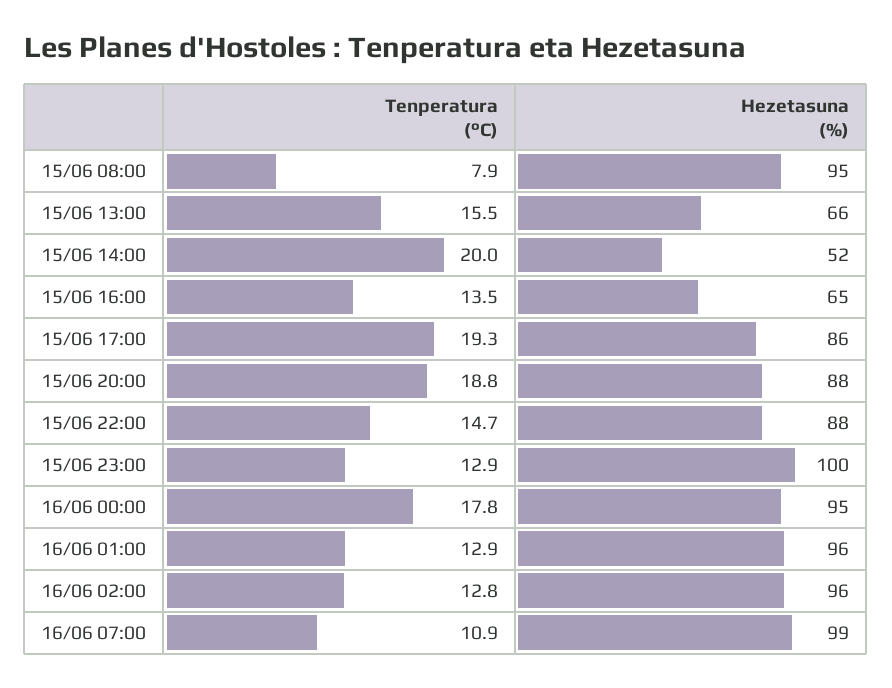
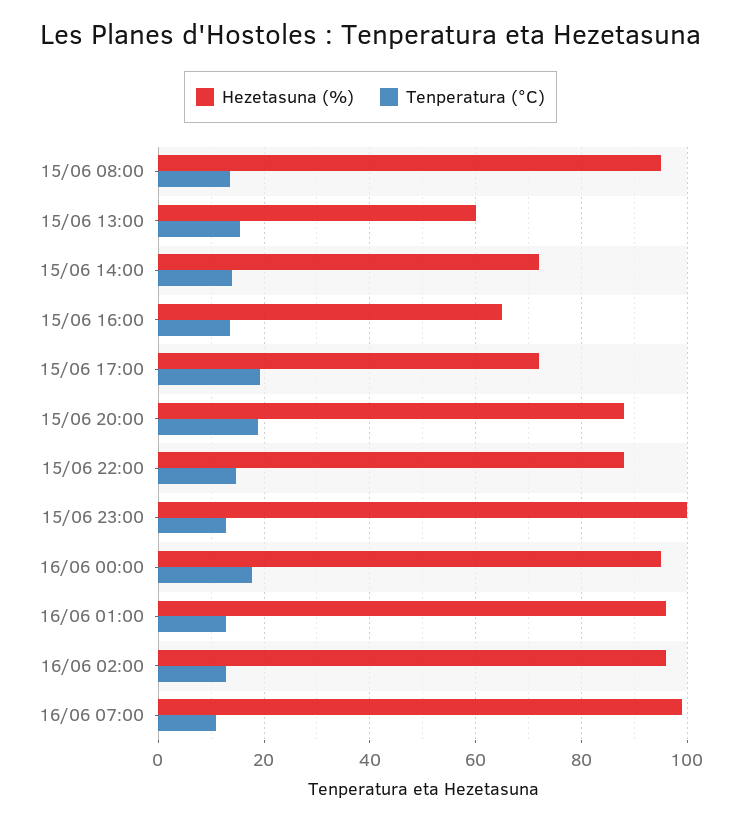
  {
    "Tenperatura (°C)": {
-     "15/06 08:00": 7.9,
+     "15/06 08:00": 14,
      "15/06 13:00": 15.5,
-     "15/06 14:00": 20,
+     "15/06 14:00": 14,
      "15/06 16:00": 13.5,
      "15/06 17:00": 19.3,
      "15/06 20:00": 18.8,
      "15/06 22:00": 14.7,
      "15/06 23:00": 12.9,
      "16/06 00:00": 17.8,
      "16/06 01:00": 12.9,
      "16/06 02:00": 12.8,
      "16/06 07:00": 10.9
    },
    "Hezetasuna (%)": {
      "15/06 08:00": 95,
-     "15/06 13:00": 66,
+     "15/06 13:00": 60,
-     "15/06 14:00": 52,
+     "15/06 14:00": 72,
      "15/06 16:00": 65,
-     "15/06 17:00": 86,
+     "15/06 17:00": 72,
      "15/06 20:00": 88,
      "15/06 22:00": 88,
      "15/06 23:00": 100,
      "16/06 00:00": 95,
      "16/06 01:00": 96,
      "16/06 02:00": 96,
      "16/06 07:00": 99
    }
  }

